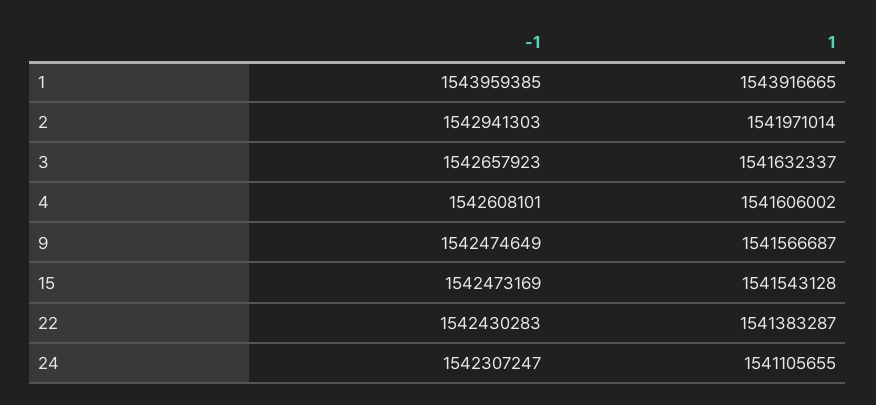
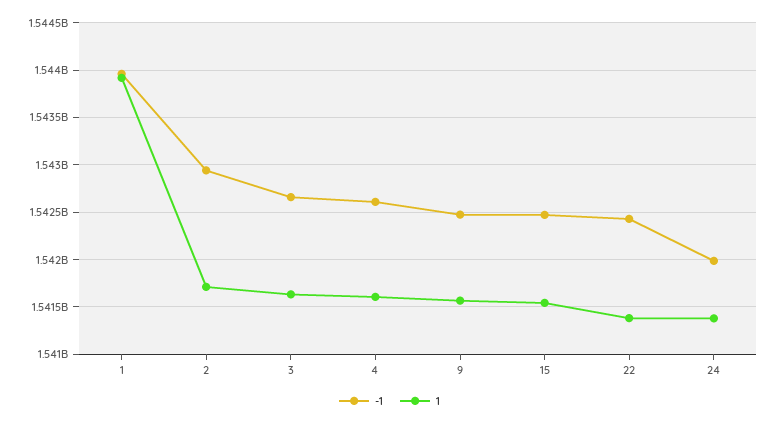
  {
    "-1": {
      "1": 1543959385,
      "2": 1542941303,
      "3": 1542657923,
      "4": 1542608101,
      "9": 1542474649,
      "15": 1542473169,
      "22": 1542430283,
-     "24": 1542307247
+     "24": 1542000000
    },
    "1": {
      "1": 1543916665,
-     "2": 1541971014,
+     "2": 1541700000,
      "3": 1541632337,
      "4": 1541606002,
      "9": 1541566687,
      "15": 1541543128,
      "22": 1541383287,
-     "24": 1541105655
+     "24": 1541400000
    }
  }

